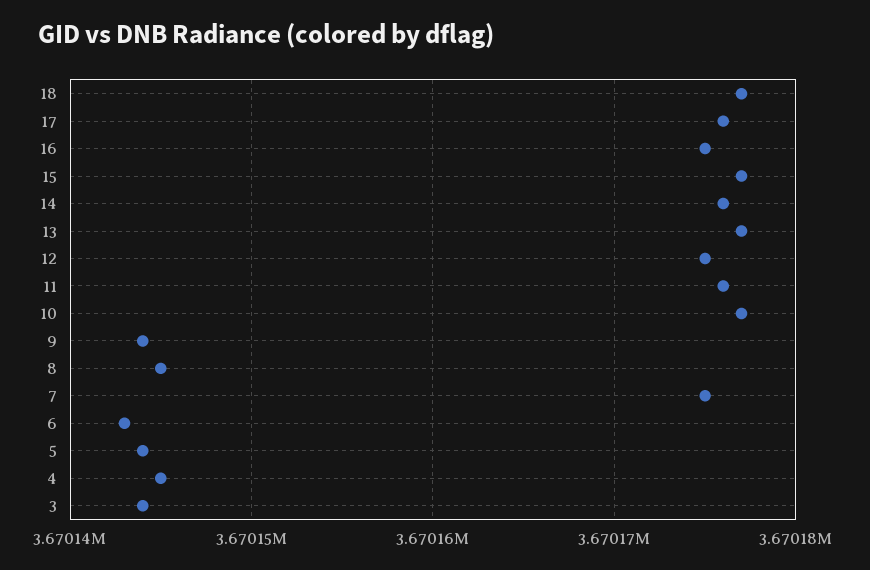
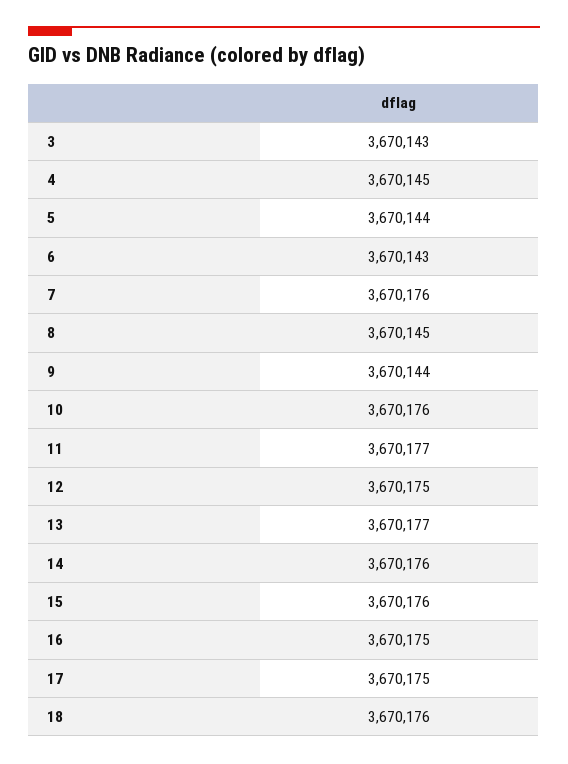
  {
-   "18": 3670177,
+   "18": 3670176,
-   "17": 3670176,
+   "17": 3670175,
    "16": 3670175,
-   "15": 3670177,
+   "15": 3670176,
    "14": 3670176,
    "13": 3670177,
    "12": 3670175,
-   "11": 3670176,
+   "11": 3670177,
-   "10": 3670177,
+   "10": 3670176,
    "9": 3670144,
    "8": 3670145,
-   "7": 3670175,
+   "7": 3670176,
    "6": 3670143,
    "5": 3670144,
    "4": 3670145,
-   "3": 3670144
+   "3": 3670143
  }

